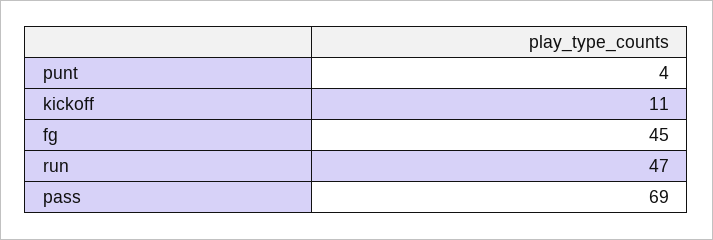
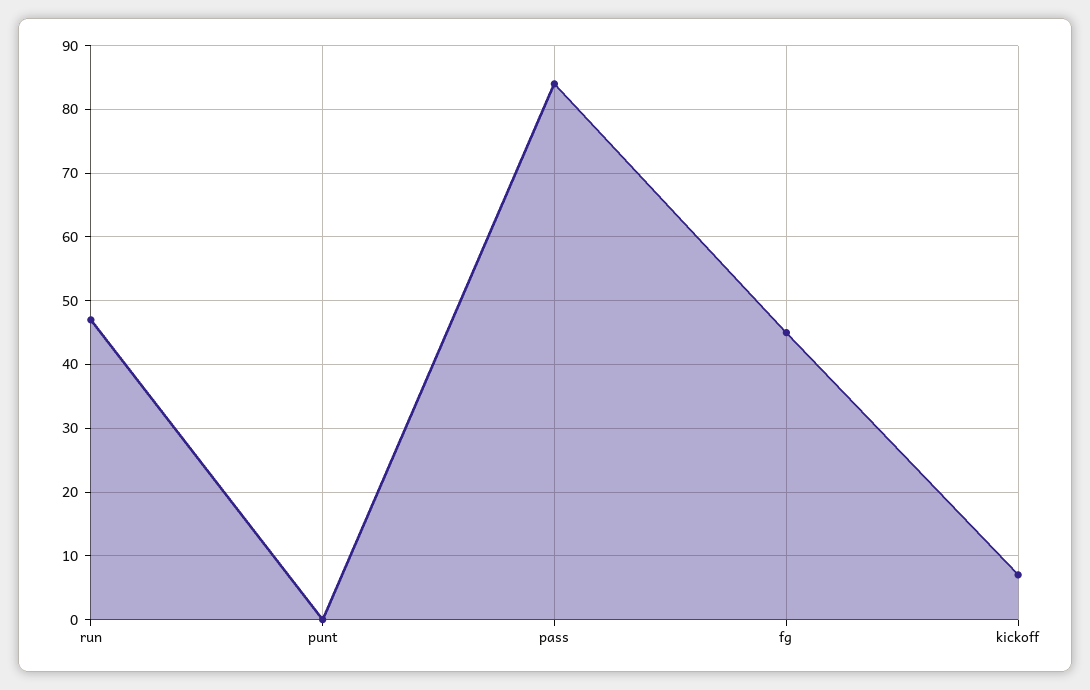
  {
-   "punt": 4,
+   "punt": 0,
-   "kickoff": 11,
+   "kickoff": 7,
    "fg": 45,
    "run": 47,
-   "pass": 69
+   "pass": 84
  }

